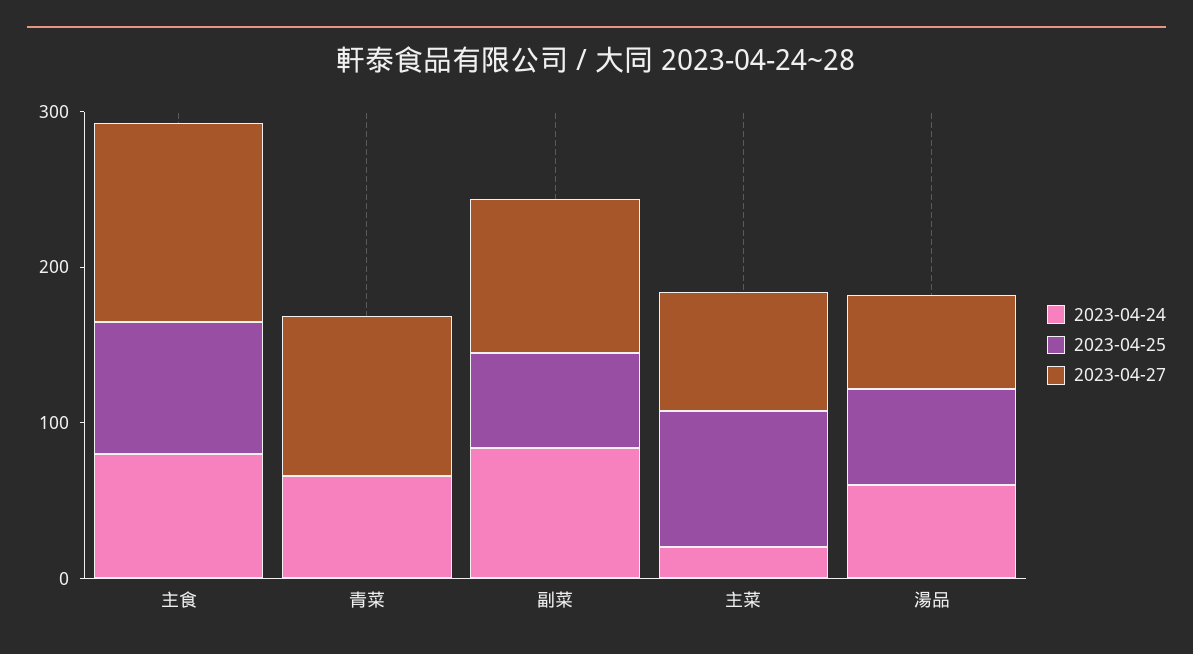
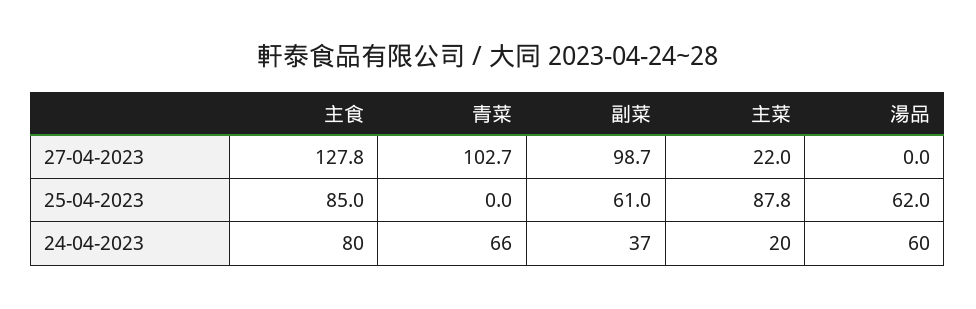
  {
    "2023-04-24": {
      "主食": 80,
      "青菜": 66,
-     "副菜": 80,
+     "副菜": 37,
      "主菜": 20,
      "湯品": 60
    },
    "2023-04-25": {
      "主食": 85,
      "青菜": 0,
      "副菜": 61,
      "主菜": 87.8,
      "湯品": 62
    },
    "2023-04-27": {
      "主食": 127.8,
      "青菜": 102.7,
      "副菜": 98.7,
-     "主菜": 80,
+     "主菜": 22,
-     "湯品": 60
+     "湯品": 0
    }
  }

